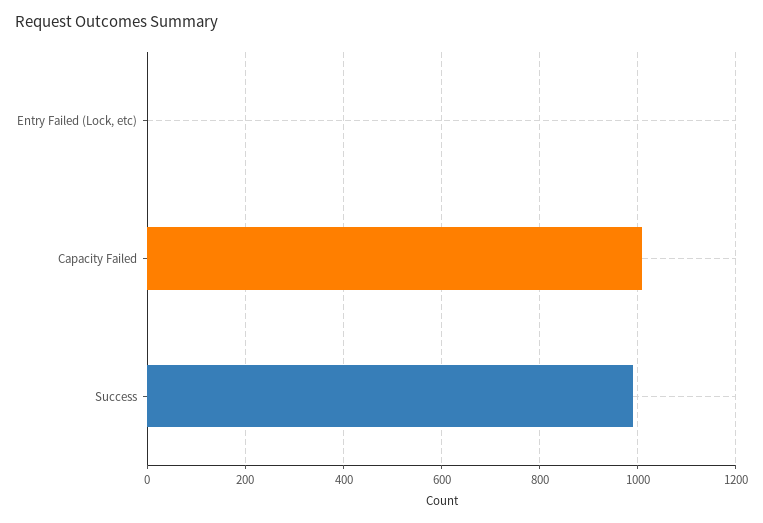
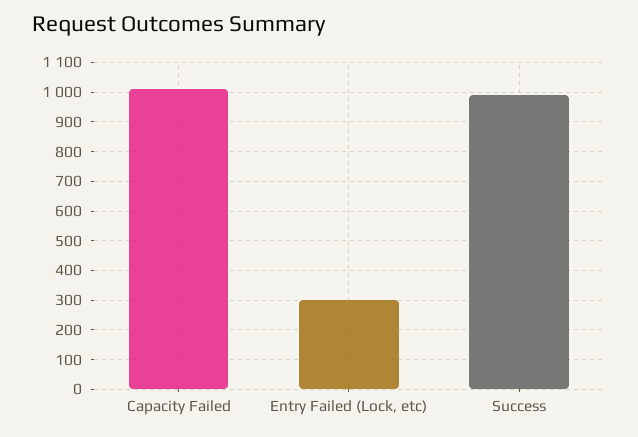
  {
-   "Entry Failed (Lock, etc)": 0,
+   "Entry Failed (Lock, etc)": 300,
    "Capacity Failed": 1020,
    "Success": 1000
  }

